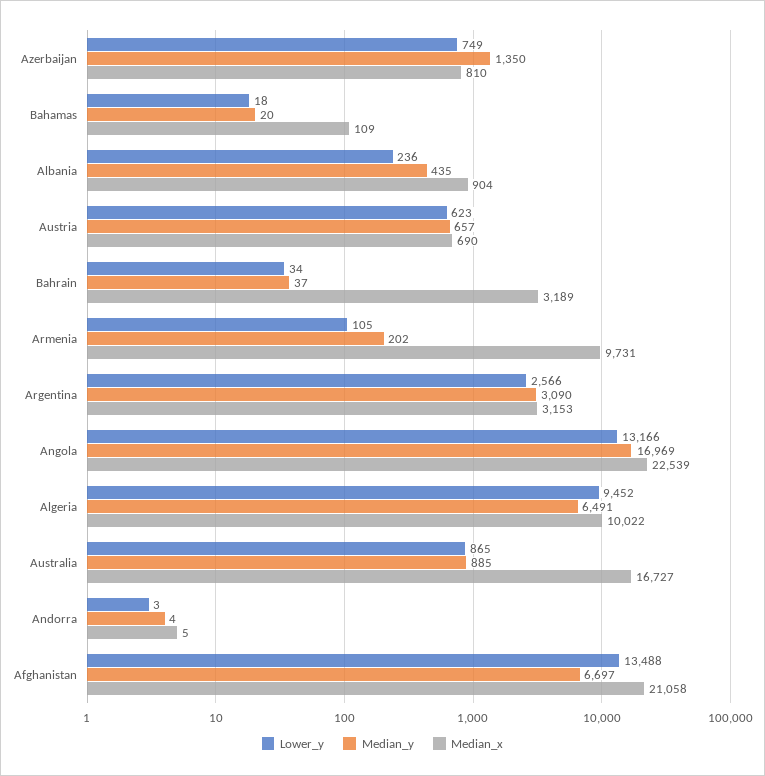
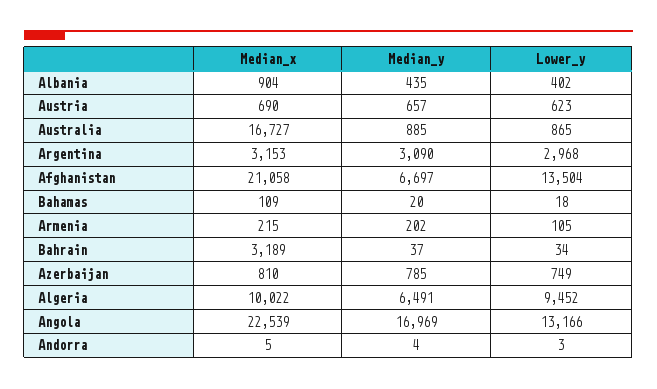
  {
    "Lower_y": {
      "Azerbaijan": 749,
      "Bahamas": 18,
-     "Albania": 236,
+     "Albania": 402,
      "Austria": 623,
      "Bahrain": 34,
      "Armenia": 105,
-     "Argentina": 2566,
+     "Argentina": 2968,
      "Angola": 13166,
      "Algeria": 9452,
      "Australia": 865,
      "Andorra": 3,
-     "Afghanistan": 13488
+     "Afghanistan": 13504
    },
    "Median_y": {
-     "Azerbaijan": 1350,
+     "Azerbaijan": 785,
      "Bahamas": 20,
      "Albania": 435,
      "Austria": 657,
      "Bahrain": 37,
      "Armenia": 202,
      "Argentina": 3090,
      "Angola": 16969,
      "Algeria": 6491,
      "Australia": 885,
      "Andorra": 4,
      "Afghanistan": 6697
    },
    "Median_x": {
      "Azerbaijan": 810,
      "Bahamas": 109,
      "Albania": 904,
      "Austria": 690,
      "Bahrain": 3189,
-     "Armenia": 9731,
+     "Armenia": 215,
      "Argentina": 3153,
      "Angola": 22539,
      "Algeria": 10022,
      "Australia": 16727,
      "Andorra": 5,
      "Afghanistan": 21058
    }
  }

